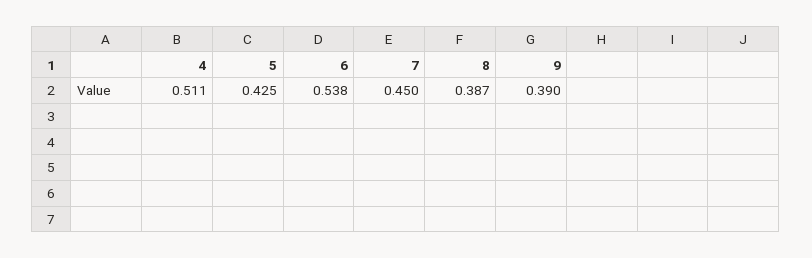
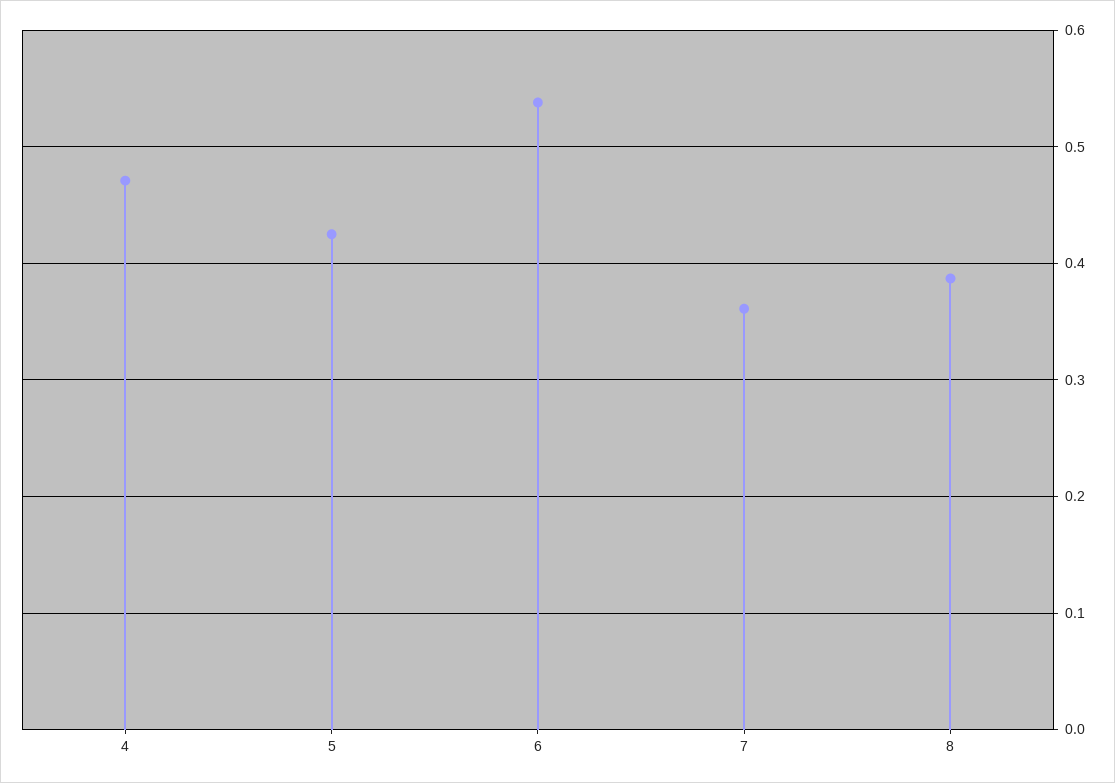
  {
-   "4": 0.511,
+   "4": 0.47,
    "5": 0.425,
    "6": 0.538,
-   "7": 0.45,
+   "7": 0.36,
-   "8": 0.387,
+   "8": 0.387
-   "9": 0.39
  }

